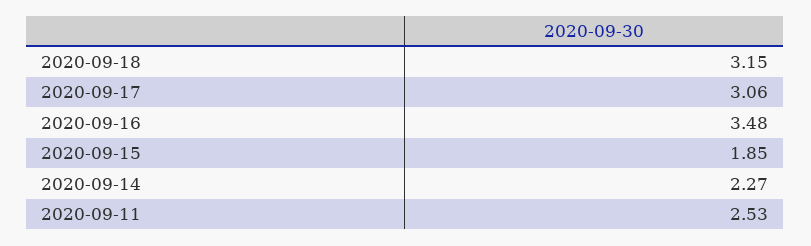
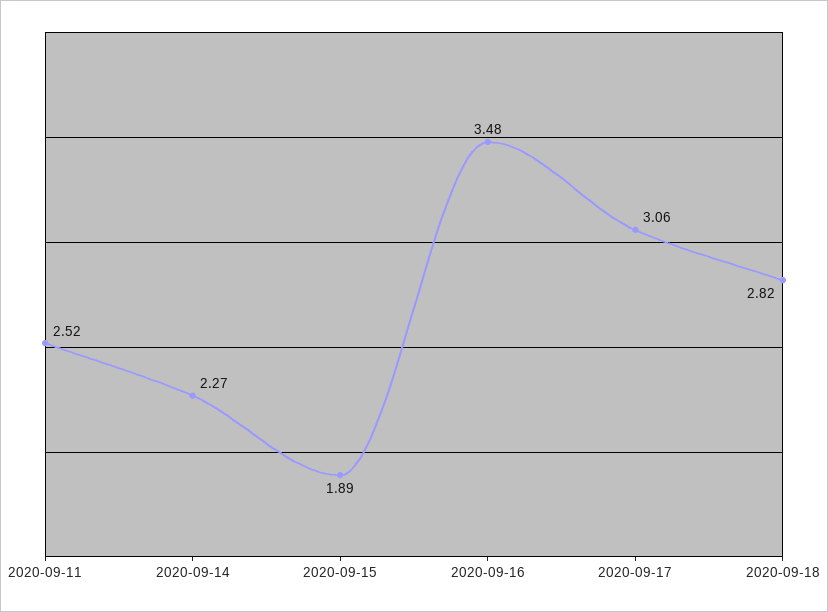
  {
-   "2020-09-18": 3.15,
+   "2020-09-18": 2.82,
    "2020-09-17": 3.06,
    "2020-09-16": 3.48,
-   "2020-09-15": 1.85,
+   "2020-09-15": 1.89,
    "2020-09-14": 2.27,
-   "2020-09-11": 2.53
+   "2020-09-11": 2.52
  }

